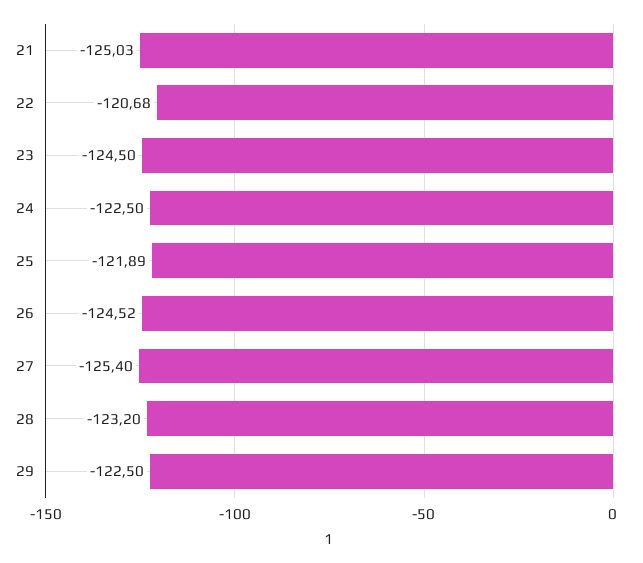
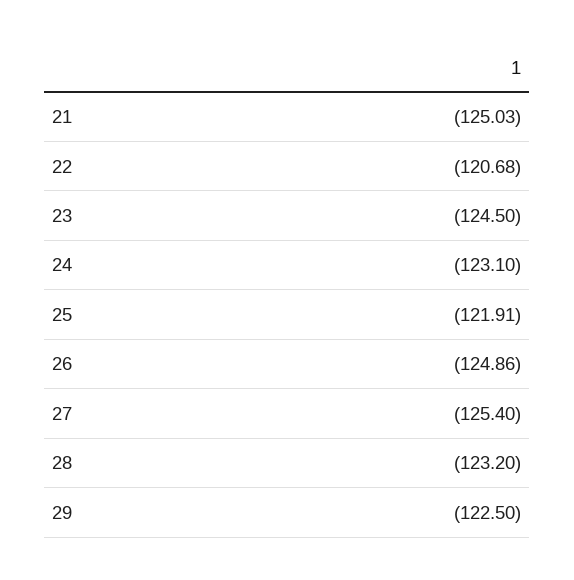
  {
    "21": -125.03,
    "22": -120.68,
    "23": -124.5,
-   "24": -122.5,
+   "24": -123.1,
-   "25": -121.89,
+   "25": -121.91,
-   "26": -124.52,
+   "26": -124.86,
    "27": -125.4,
    "28": -123.2,
    "29": -122.5
  }

